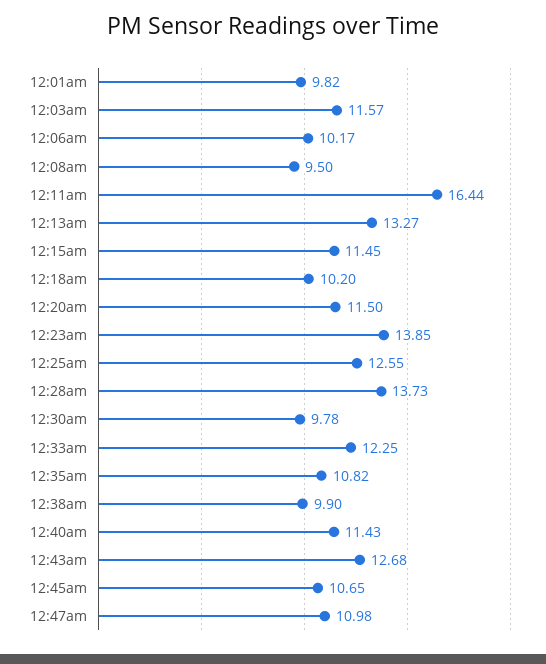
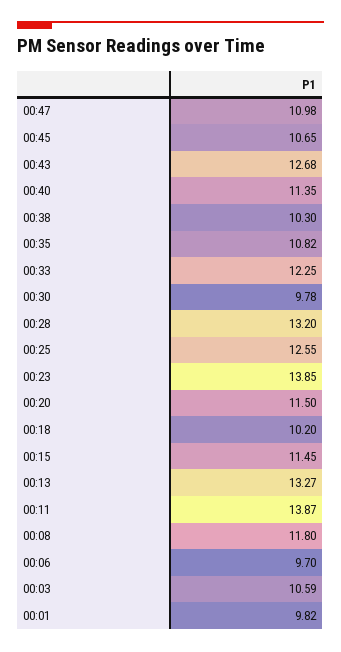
  {
    "12:01am": 9.82,
-   "12:03am": 11.57,
+   "12:03am": 10.59,
-   "12:06am": 10.17,
+   "12:06am": 9.7,
-   "12:08am": 9.5,
+   "12:08am": 11.8,
-   "12:11am": 16.44,
+   "12:11am": 13.87,
    "12:13am": 13.27,
    "12:15am": 11.45,
    "12:18am": 10.2,
    "12:20am": 11.5,
    "12:23am": 13.85,
    "12:25am": 12.55,
-   "12:28am": 13.73,
+   "12:28am": 13.2,
    "12:30am": 9.78,
    "12:33am": 12.25,
    "12:35am": 10.82,
-   "12:38am": 9.9,
+   "12:38am": 10.3,
-   "12:40am": 11.43,
+   "12:40am": 11.35,
    "12:43am": 12.68,
    "12:45am": 10.65,
    "12:47am": 10.98
  }

